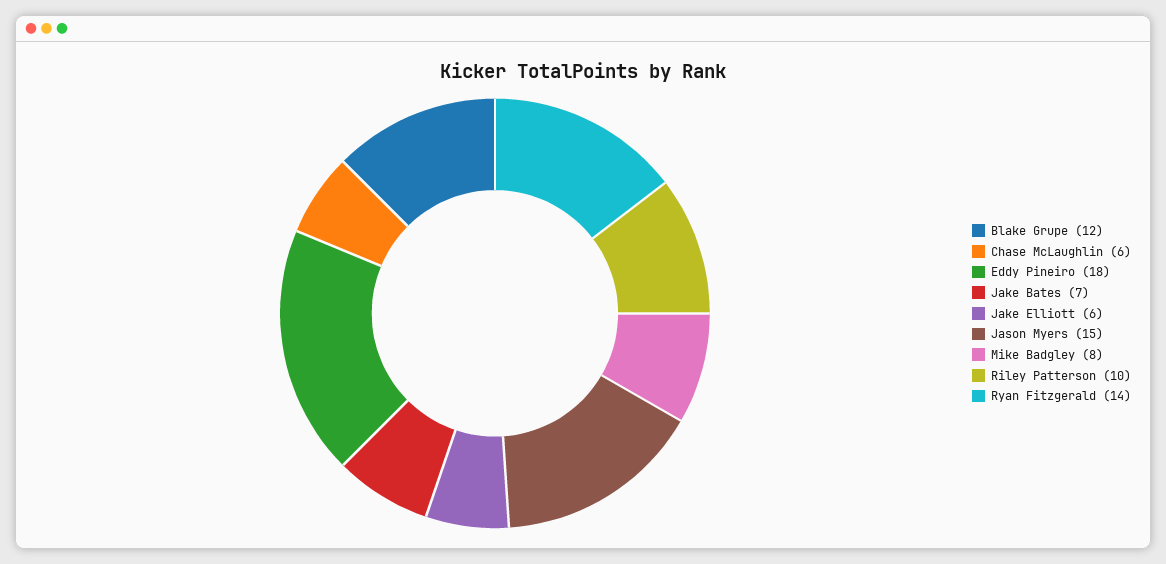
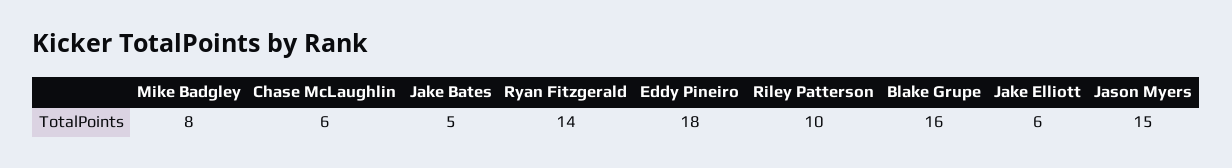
  {
-   "Blake Grupe": 12,
+   "Blake Grupe": 16,
    "Chase McLaughlin": 6,
    "Eddy Pineiro": 18,
-   "Jake Bates": 7,
+   "Jake Bates": 5,
    "Jake Elliott": 6,
    "Jason Myers": 15,
    "Mike Badgley": 8,
    "Riley Patterson": 10,
    "Ryan Fitzgerald": 14
  }

